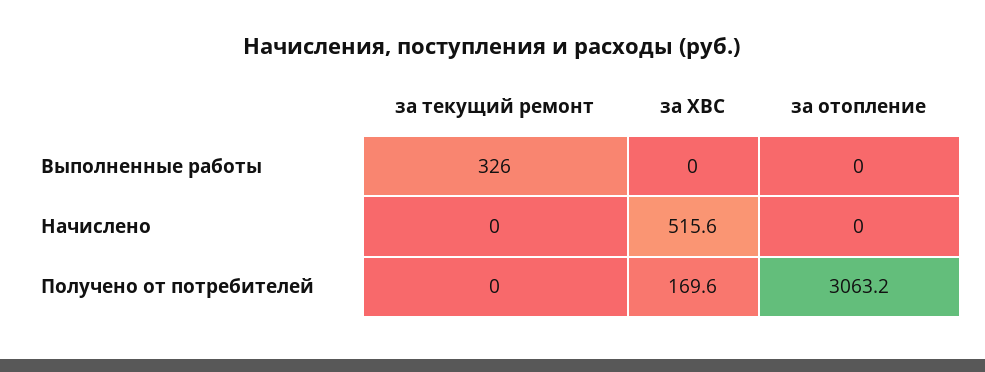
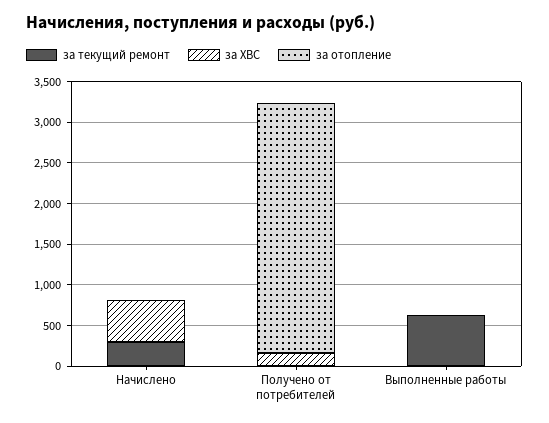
  {
    "за текущий ремонт": {
-     "Выполненные работы": 326,
+     "Выполненные работы": 600,
-     "Начислено": 0,
+     "Начислено": 300,
      "Получено от потребителей": 0
    },
    "за ХВС": {
      "Выполненные работы": 0,
      "Начислено": 515.6,
      "Получено от потребителей": 169.6
    },
    "за отопление": {
      "Выполненные работы": 0,
      "Начислено": 0,
      "Получено от потребителей": 3063.2
    }
  }

